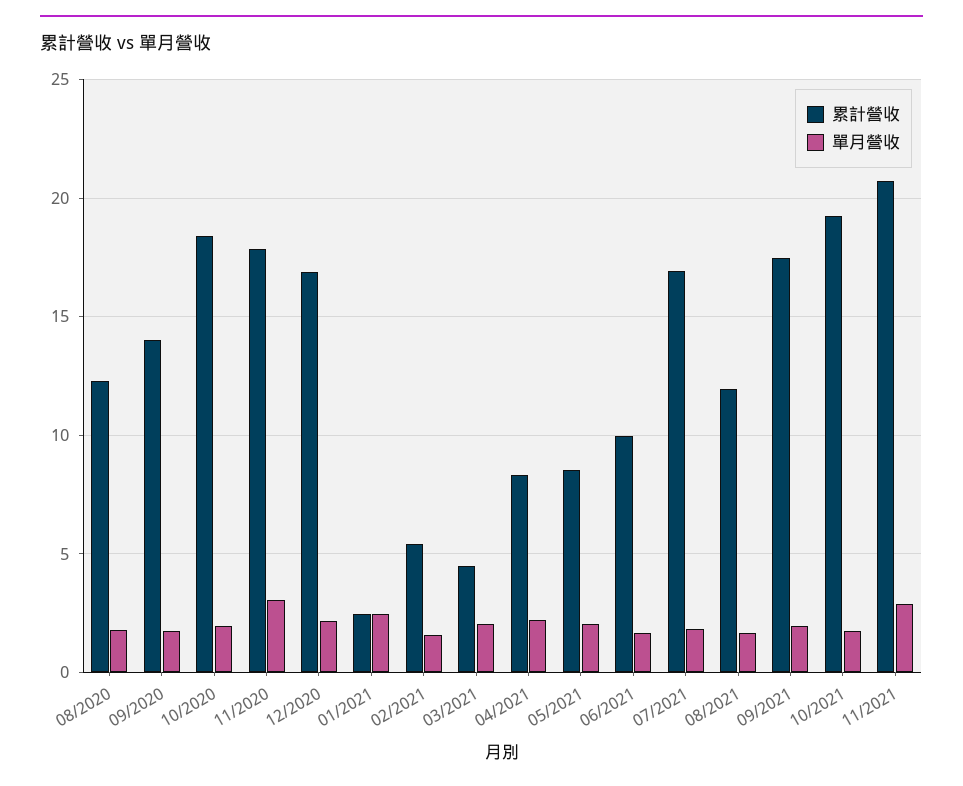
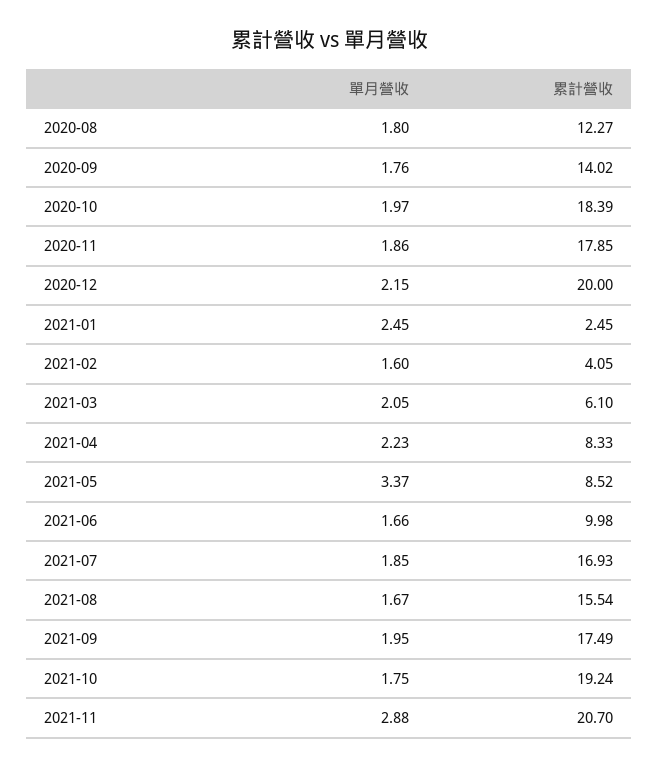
  {
    "累計營收": {
      "08/2020": 12.27,
      "09/2020": 14.02,
      "10/2020": 18.39,
      "11/2020": 17.85,
-     "12/2020": 17,
+     "12/2020": 20,
      "01/2021": 2.45,
-     "02/2021": 5.5,
+     "02/2021": 4.05,
-     "03/2021": 4.5,
+     "03/2021": 6.1,
      "04/2021": 8.33,
      "05/2021": 8.52,
      "06/2021": 9.98,
      "07/2021": 16.93,
-     "08/2021": 12,
+     "08/2021": 15.54,
      "09/2021": 17.49,
      "10/2021": 19.24,
      "11/2021": 20.7
    },
    "單月營收": {
      "08/2020": 1.8,
      "09/2020": 1.76,
      "10/2020": 1.97,
-     "11/2020": 3,
+     "11/2020": 1.86,
      "12/2020": 2.15,
      "01/2021": 2.45,
      "02/2021": 1.6,
      "03/2021": 2.05,
      "04/2021": 2.23,
-     "05/2021": 2,
+     "05/2021": 3.37,
      "06/2021": 1.66,
      "07/2021": 1.85,
      "08/2021": 1.67,
      "09/2021": 1.95,
      "10/2021": 1.75,
      "11/2021": 2.88
    }
  }

